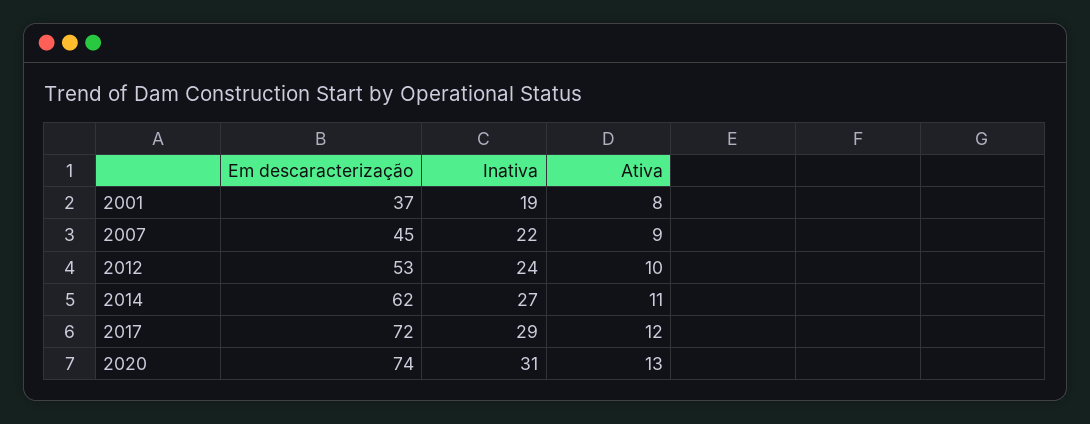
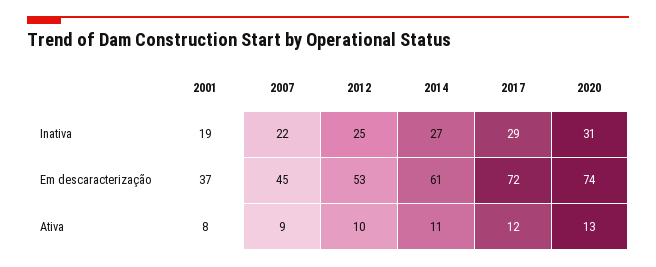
  {
    "Em descaracterização": {
      "2001": 37,
      "2007": 45,
      "2012": 53,
-     "2014": 62,
+     "2014": 61,
      "2017": 72,
      "2020": 74
    },
    "Inativa": {
      "2001": 19,
      "2007": 22,
-     "2012": 24,
+     "2012": 25,
      "2014": 27,
      "2017": 29,
      "2020": 31
    },
    "Ativa": {
      "2001": 8,
      "2007": 9,
      "2012": 10,
      "2014": 11,
      "2017": 12,
      "2020": 13
    }
  }

